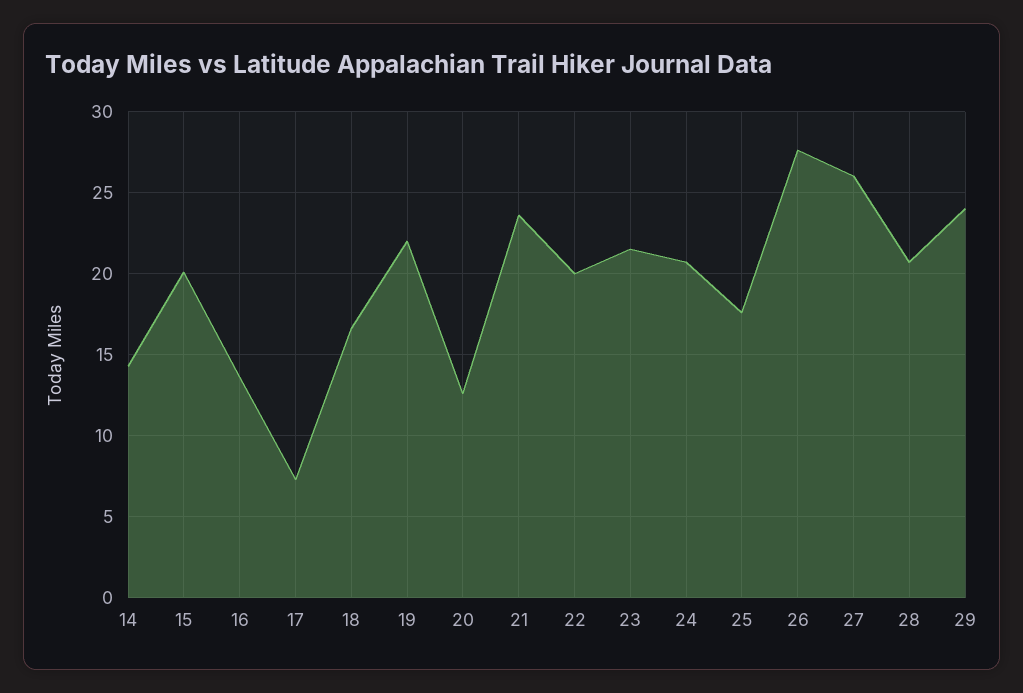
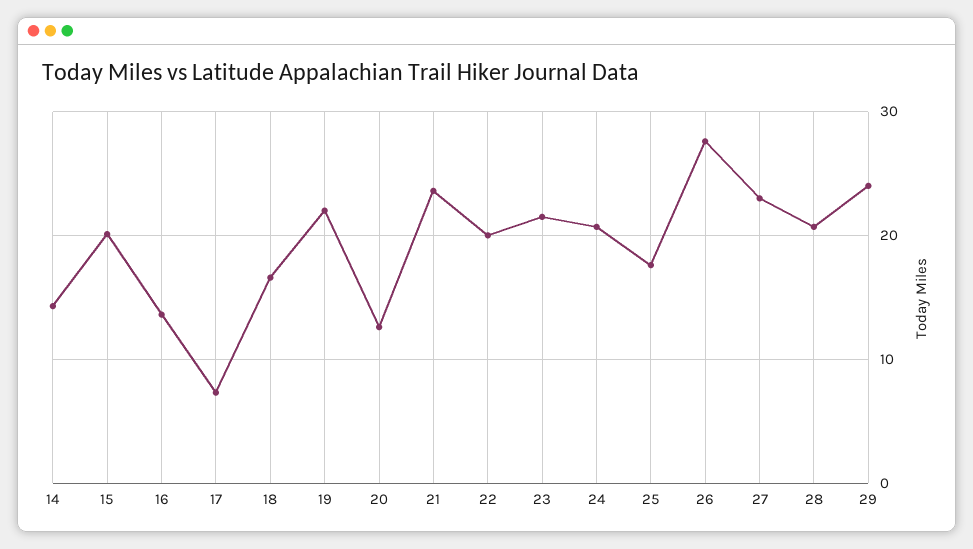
  {
    "14": 14.5,
    "15": 20,
    "16": 13.5,
    "17": 7.5,
    "18": 16.5,
    "19": 22,
    "20": 12.5,
    "21": 23.5,
    "22": 20,
    "23": 21.5,
    "24": 20.5,
    "25": 17.5,
    "26": 27.5,
-   "27": 26,
+   "27": 23,
    "28": 20.5,
    "29": 24
  }

